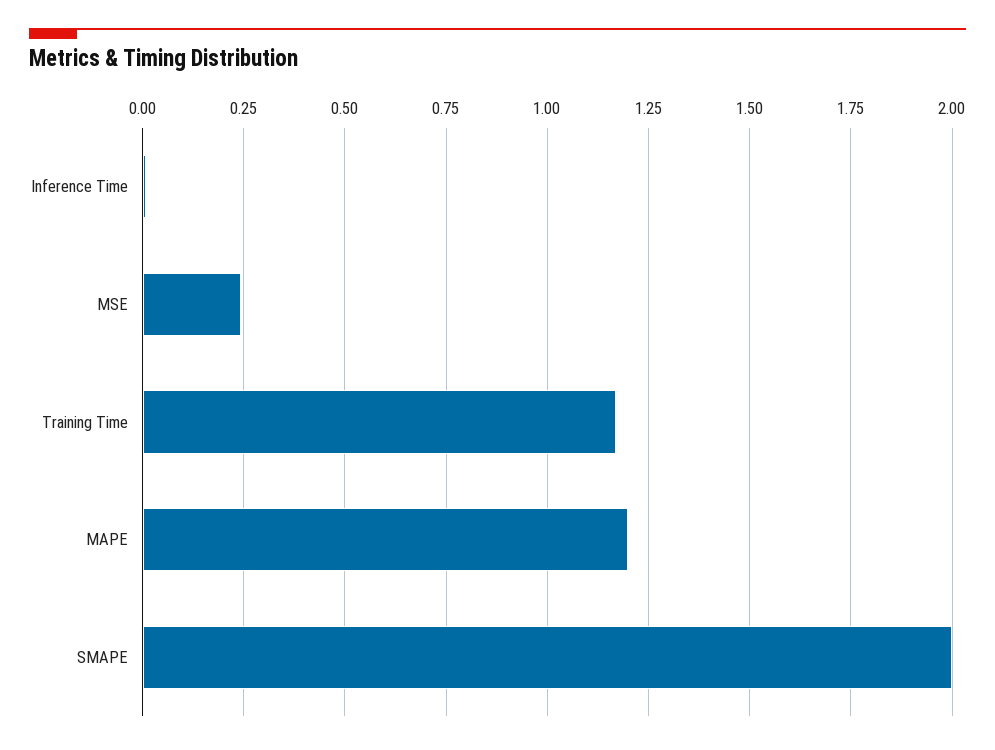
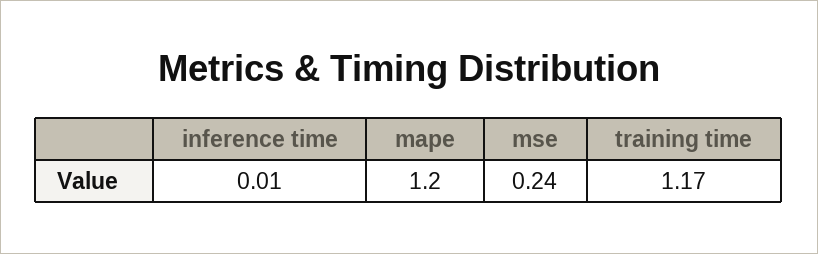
  {
    "Inference Time": 0.01,
    "MSE": 0.24,
    "Training Time": 1.17,
-   "MAPE": 1.2,
+   "MAPE": 1.2
-   "SMAPE": 2
  }

